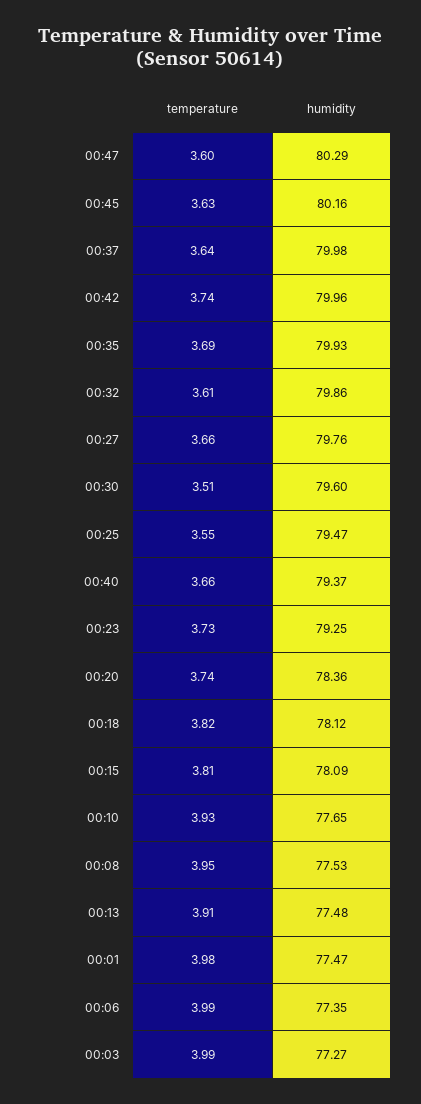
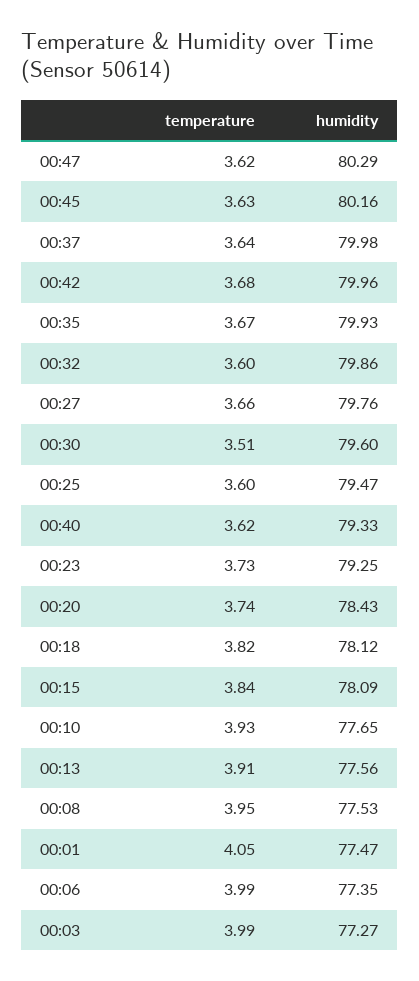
  {
    "temperature": {
-     "00:47": 3.6,
+     "00:47": 3.62,
      "00:45": 3.63,
      "00:37": 3.64,
-     "00:42": 3.74,
+     "00:42": 3.68,
-     "00:35": 3.69,
+     "00:35": 3.67,
-     "00:32": 3.61,
+     "00:32": 3.6,
      "00:27": 3.66,
      "00:30": 3.51,
-     "00:25": 3.55,
+     "00:25": 3.6,
-     "00:40": 3.66,
+     "00:40": 3.62,
      "00:23": 3.73,
      "00:20": 3.74,
      "00:18": 3.82,
-     "00:15": 3.81,
+     "00:15": 3.84,
      "00:10": 3.93,
      "00:08": 3.95,
      "00:13": 3.91,
-     "00:01": 3.98,
+     "00:01": 4.05,
      "00:06": 3.99,
      "00:03": 3.99
    },
    "humidity": {
      "00:47": 80.29,
      "00:45": 80.16,
      "00:37": 79.98,
      "00:42": 79.96,
      "00:35": 79.93,
      "00:32": 79.86,
      "00:27": 79.76,
      "00:30": 79.6,
      "00:25": 79.47,
-     "00:40": 79.37,
+     "00:40": 79.33,
      "00:23": 79.25,
-     "00:20": 78.36,
+     "00:20": 78.43,
      "00:18": 78.12,
      "00:15": 78.09,
      "00:10": 77.65,
      "00:08": 77.53,
-     "00:13": 77.48,
+     "00:13": 77.56,
      "00:01": 77.47,
      "00:06": 77.35,
      "00:03": 77.27
    }
  }

